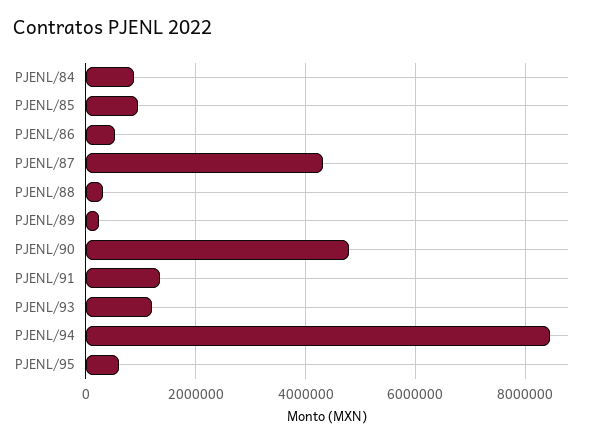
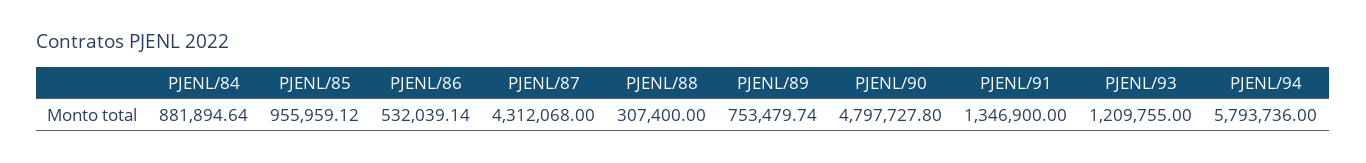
  {
    "PJENL/84": 881894.64,
    "PJENL/85": 955959.12,
    "PJENL/86": 532039.14,
    "PJENL/87": 4312068,
    "PJENL/88": 307400,
-   "PJENL/89": 200000,
+   "PJENL/89": 753479.74,
    "PJENL/90": 4797727.8,
    "PJENL/91": 1346900,
    "PJENL/93": 1209755,
-   "PJENL/94": 8400000,
+   "PJENL/94": 5793736
-   "PJENL/95": 600000
  }

